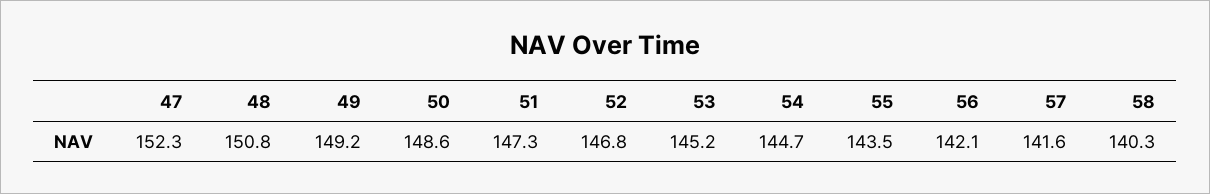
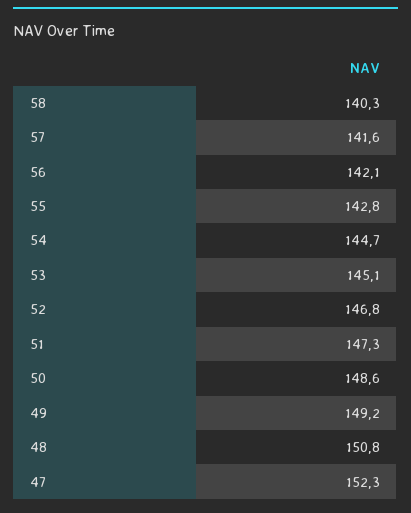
  {
    "47": 152.3,
    "48": 150.8,
    "49": 149.2,
    "50": 148.6,
    "51": 147.3,
    "52": 146.8,
-   "53": 145.2,
+   "53": 145.1,
    "54": 144.7,
-   "55": 143.5,
+   "55": 142.8,
    "56": 142.1,
    "57": 141.6,
    "58": 140.3
  }

